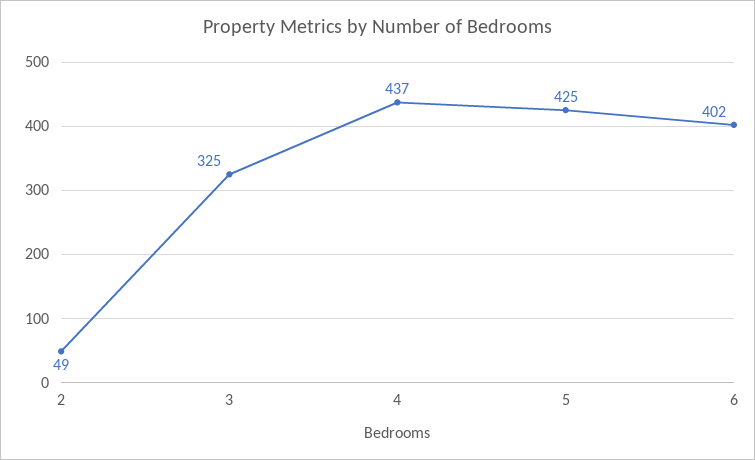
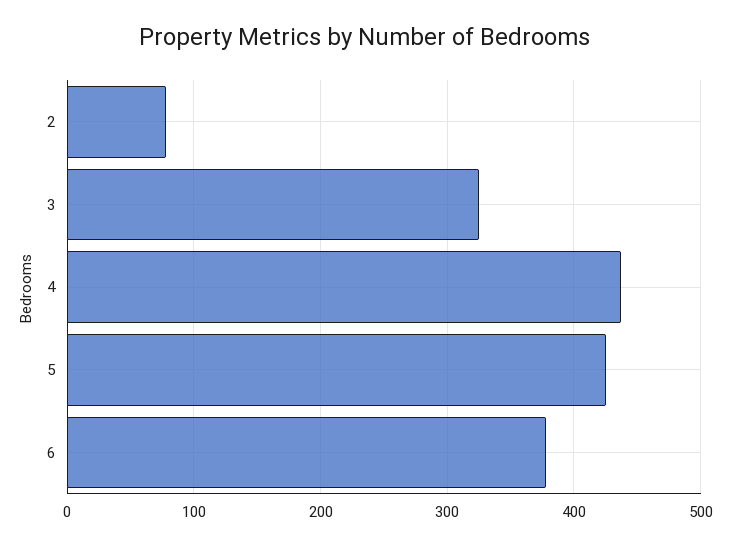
  {
-   "2": 49,
+   "2": 80,
    "3": 325,
    "4": 437,
    "5": 425,
-   "6": 402
+   "6": 380
  }

